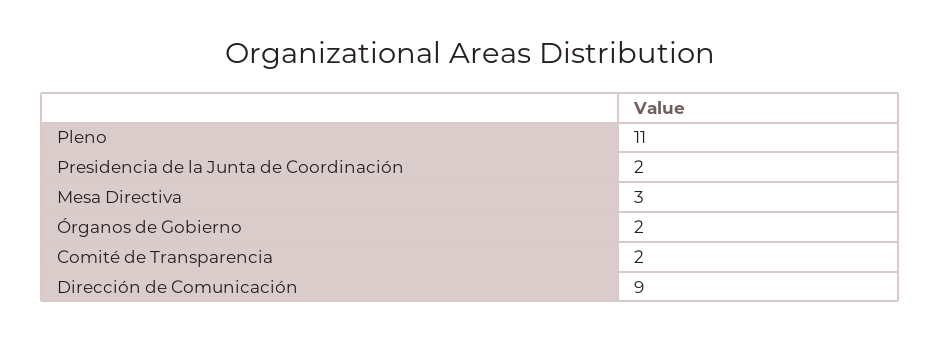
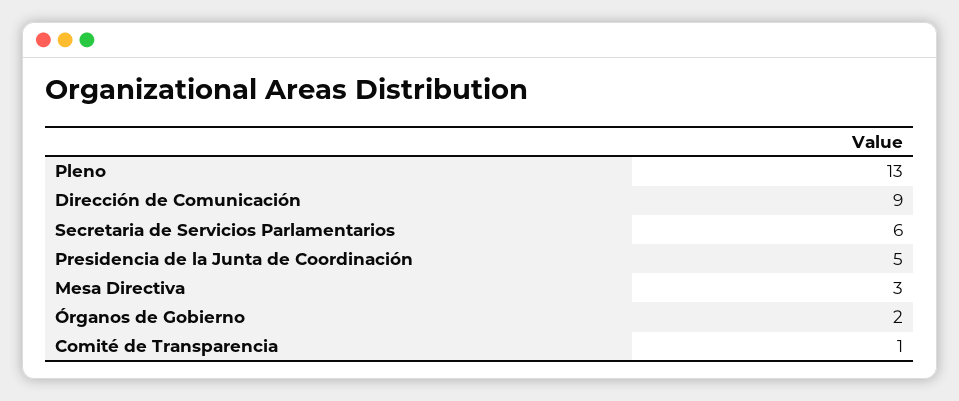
  {
-   "Pleno": 11,
+   "Pleno": 13,
-   "Presidencia de la Junta de Coordinación": 2,
+   "Presidencia de la Junta de Coordinación": 5,
    "Mesa Directiva": 3,
    "Órganos de Gobierno": 2,
-   "Comité de Transparencia": 2,
+   "Comité de Transparencia": 1,
-   "Dirección de Comunicación": 9
+   "Dirección de Comunicación": 9,
+   "Secretaria de Servicios Parlamentarios": 6
  }

